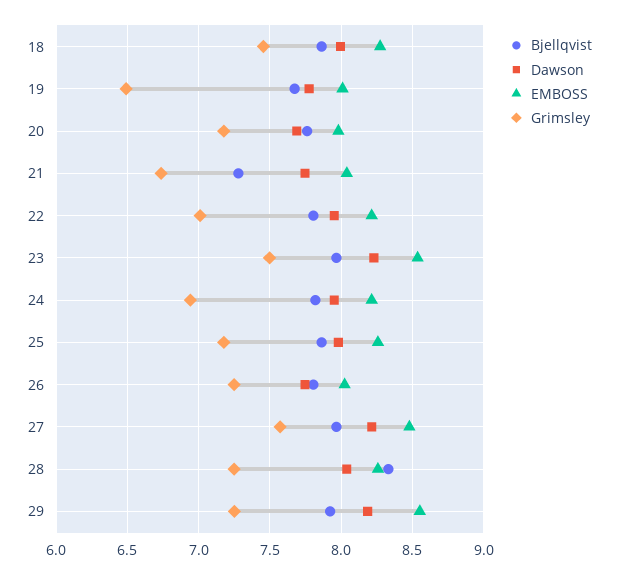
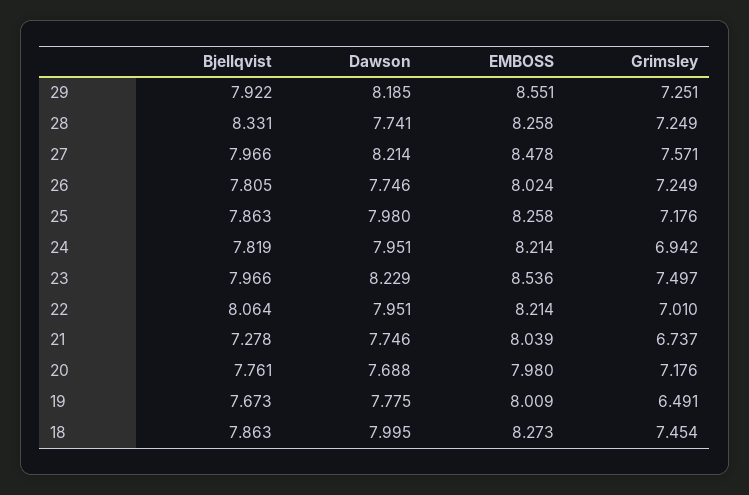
  {
    "Bjellqvist": {
      "18": 7.863,
      "19": 7.673,
      "20": 7.761,
      "21": 7.278,
-     "22": 7.8,
+     "22": 8.064,
      "23": 7.966,
      "24": 7.819,
      "25": 7.863,
      "26": 7.805,
      "27": 7.966,
      "28": 8.331,
      "29": 7.922
    },
    "Dawson": {
      "18": 7.995,
      "19": 7.775,
      "20": 7.688,
      "21": 7.746,
      "22": 7.951,
      "23": 8.229,
      "24": 7.951,
      "25": 7.98,
      "26": 7.746,
      "27": 8.214,
-     "28": 8.05,
+     "28": 7.741,
      "29": 8.185
    },
    "EMBOSS": {
      "18": 8.273,
      "19": 8.009,
      "20": 7.98,
      "21": 8.039,
      "22": 8.214,
      "23": 8.536,
      "24": 8.214,
      "25": 8.258,
      "26": 8.024,
      "27": 8.478,
      "28": 8.258,
      "29": 8.551
    },
    "Grimsley": {
      "18": 7.454,
      "19": 6.491,
      "20": 7.176,
      "21": 6.737,
      "22": 7.01,
      "23": 7.497,
      "24": 6.942,
      "25": 7.176,
      "26": 7.249,
      "27": 7.571,
      "28": 7.249,
      "29": 7.251
    }
  }

